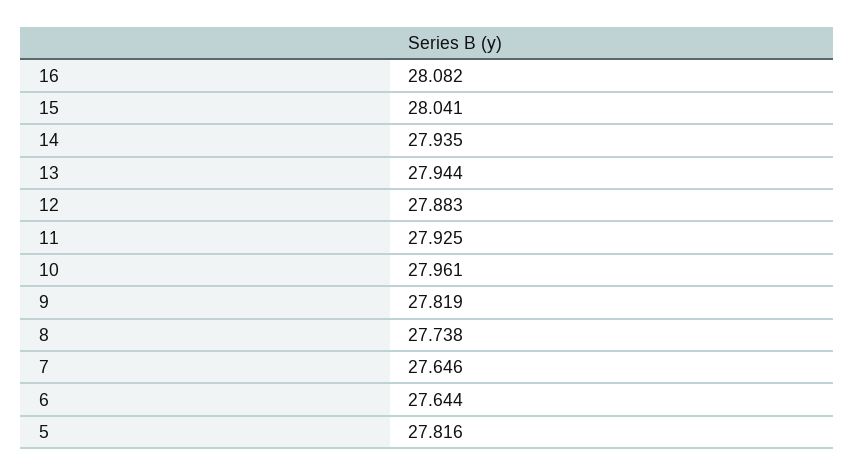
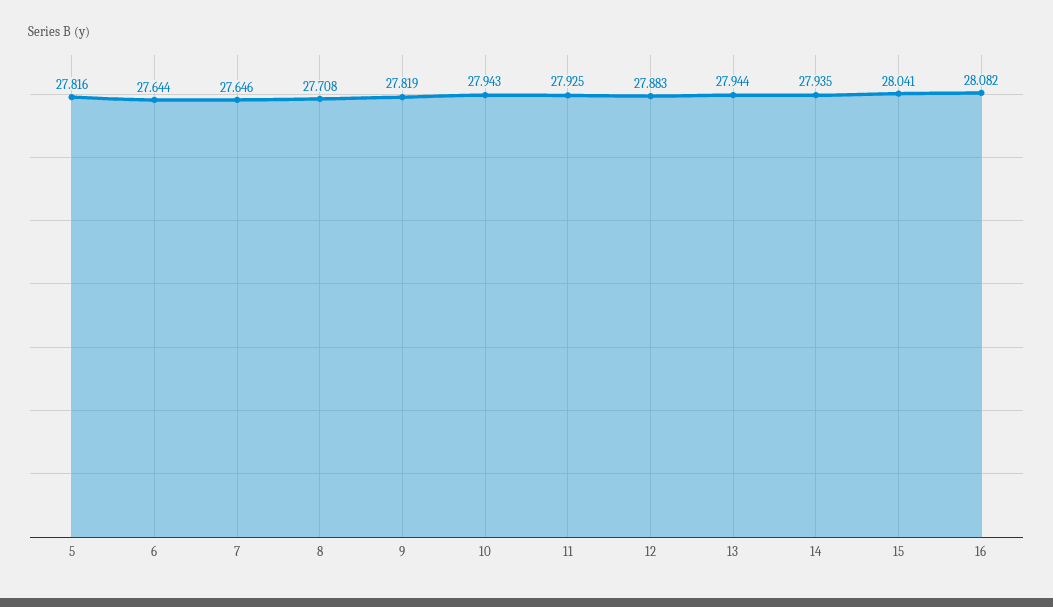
  {
    "16": 28.082,
    "15": 28.041,
    "14": 27.935,
    "13": 27.944,
    "12": 27.883,
    "11": 27.925,
-   "10": 27.961,
+   "10": 27.943,
    "9": 27.819,
-   "8": 27.738,
+   "8": 27.708,
    "7": 27.646,
    "6": 27.644,
    "5": 27.816
  }

